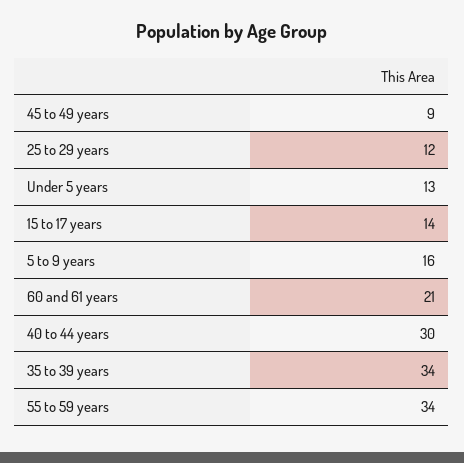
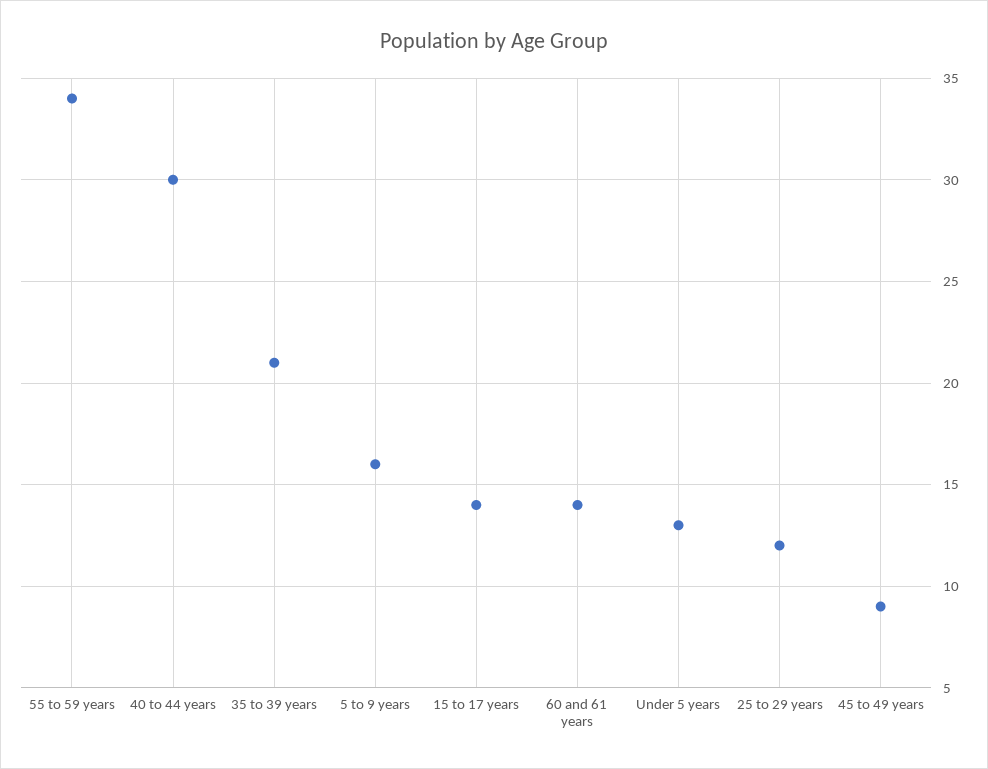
  {
    "45 to 49 years": 9,
    "25 to 29 years": 12,
    "Under 5 years": 13,
    "15 to 17 years": 14,
    "5 to 9 years": 16,
-   "60 and 61 years": 21,
+   "60 and 61 years": 14,
    "40 to 44 years": 30,
-   "35 to 39 years": 34,
+   "35 to 39 years": 21,
    "55 to 59 years": 34
  }

